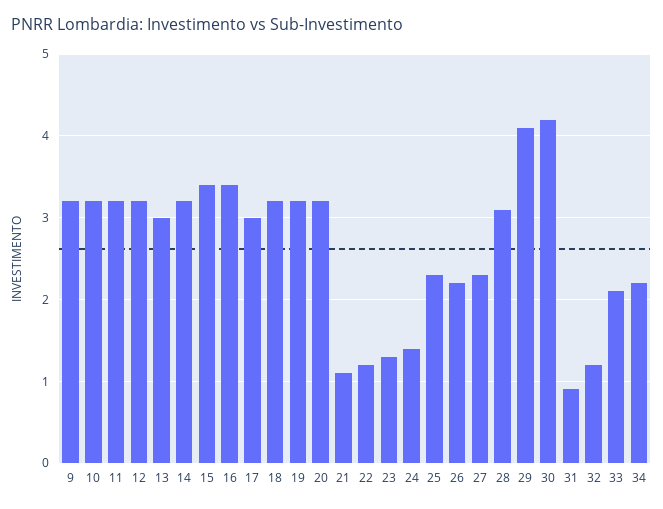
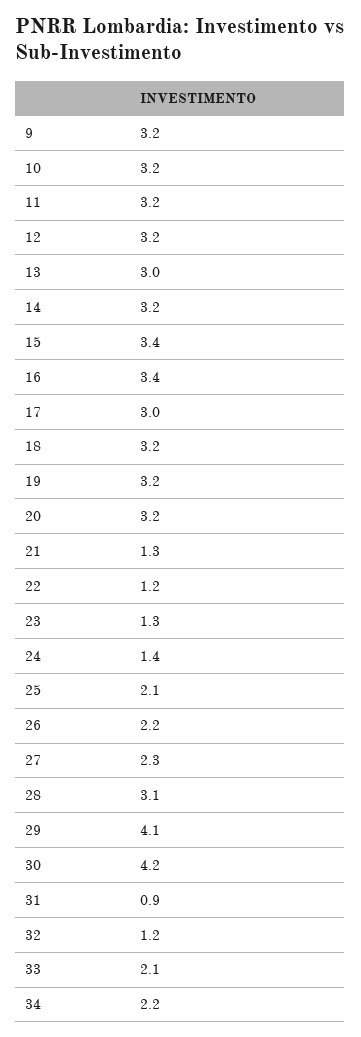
  {
    "9": 3.2,
    "10": 3.2,
    "11": 3.2,
    "12": 3.2,
    "13": 3,
    "14": 3.2,
    "15": 3.4,
    "16": 3.4,
    "17": 3,
    "18": 3.2,
    "19": 3.2,
    "20": 3.2,
-   "21": 1.1,
+   "21": 1.3,
    "22": 1.2,
    "23": 1.3,
    "24": 1.4,
-   "25": 2.3,
+   "25": 2.1,
    "26": 2.2,
    "27": 2.3,
    "28": 3.1,
    "29": 4.1,
    "30": 4.2,
    "31": 0.9,
    "32": 1.2,
    "33": 2.1,
    "34": 2.2
  }

